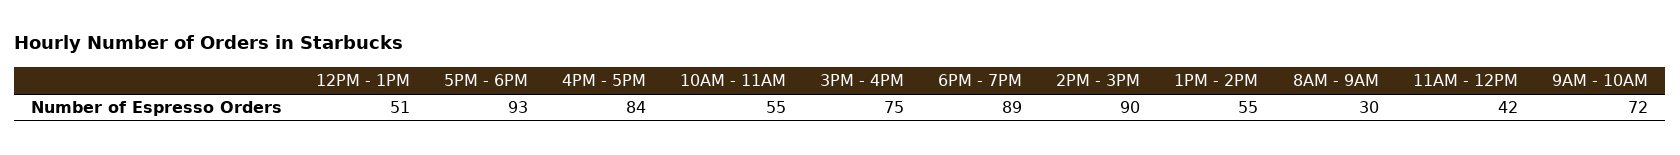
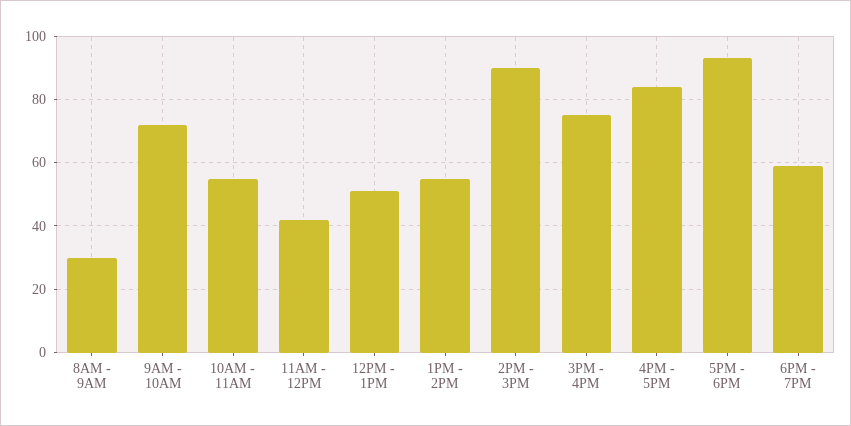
  {
    "12PM - 1PM": 51,
    "5PM - 6PM": 93,
    "4PM - 5PM": 84,
    "10AM - 11AM": 55,
    "3PM - 4PM": 75,
-   "6PM - 7PM": 89,
+   "6PM - 7PM": 60,
    "2PM - 3PM": 90,
    "1PM - 2PM": 55,
    "8AM - 9AM": 30,
    "11AM - 12PM": 42,
    "9AM - 10AM": 72
  }

